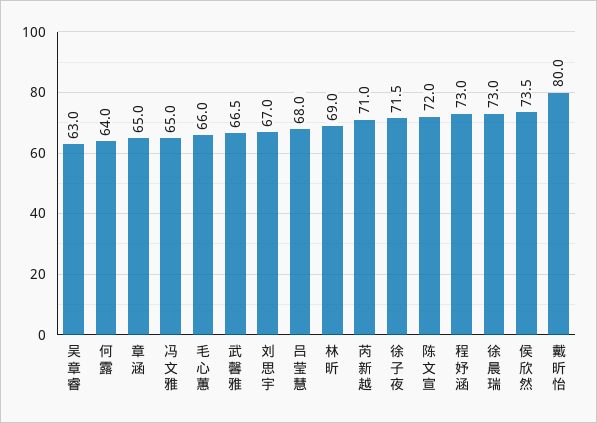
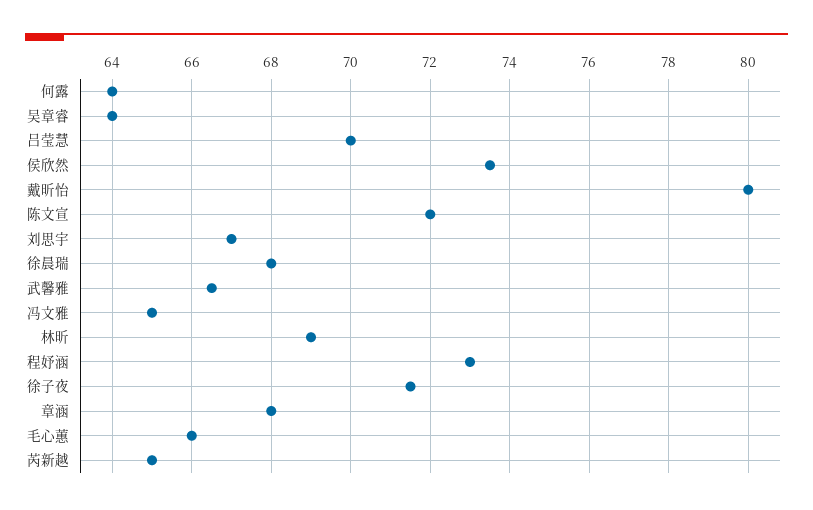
  {
-   "吴章睿": 63,
+   "吴章睿": 64,
    "何露": 64,
-   "章涵": 65,
+   "章涵": 68,
    "冯文雅": 65,
    "毛心蕙": 66,
    "武馨雅": 66.5,
    "刘思宇": 67,
-   "吕莹慧": 68,
+   "吕莹慧": 70,
    "林昕": 69,
-   "芮新越": 71,
+   "芮新越": 65,
    "徐子夜": 71.5,
    "陈文宣": 72,
    "程妤涵": 73,
-   "徐晨瑞": 73,
+   "徐晨瑞": 68,
    "侯欣然": 73.5,
    "戴昕怡": 80
  }

